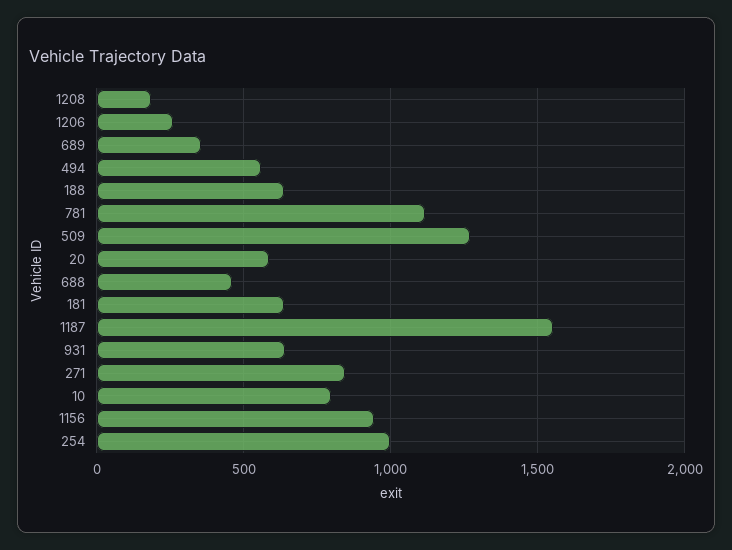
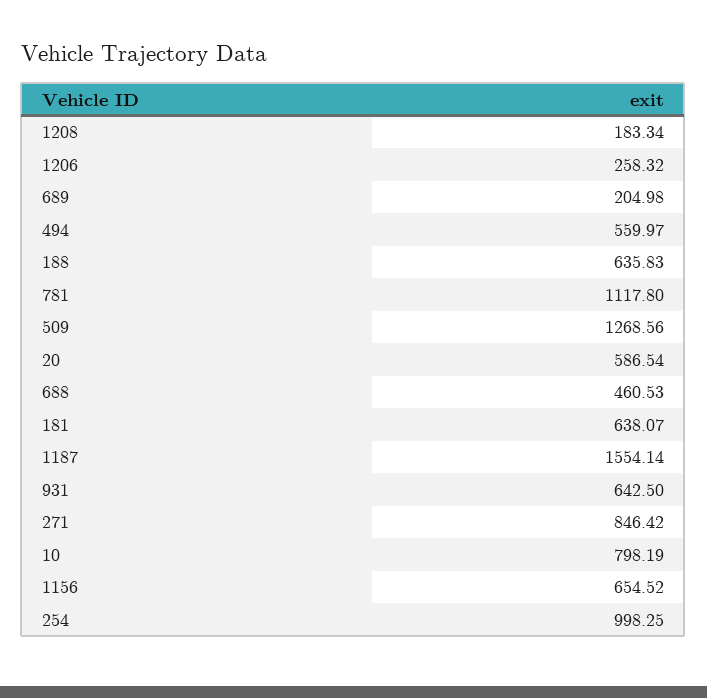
  {
    "1208": 183.34,
    "1206": 258.32,
-   "689": 350,
+   "689": 204.98,
    "494": 559.97,
    "188": 635.83,
    "781": 1117.8,
    "509": 1268.56,
    "20": 586.54,
    "688": 460.53,
    "181": 638.07,
    "1187": 1554.14,
    "931": 642.5,
    "271": 846.42,
    "10": 798.19,
-   "1156": 950,
+   "1156": 654.52,
    "254": 998.25
  }

